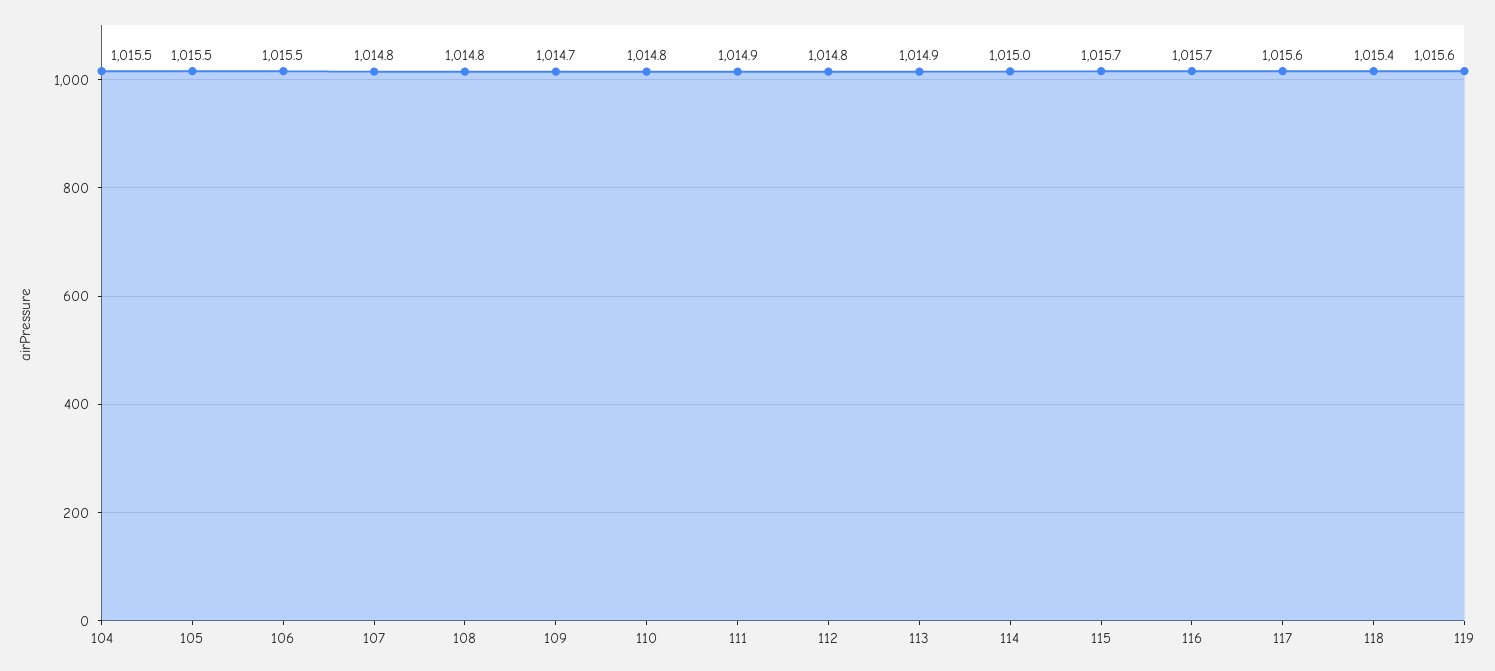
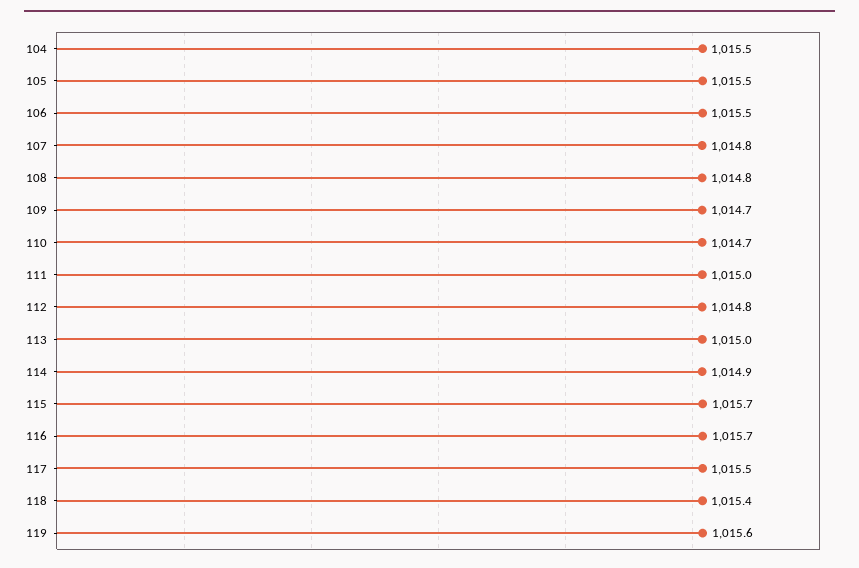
  {
    "104": 1015.5,
    "105": 1015.5,
    "106": 1015.5,
    "107": 1014.8,
    "108": 1014.8,
    "109": 1014.7,
-   "110": 1014.8,
+   "110": 1014.7,
-   "111": 1014.9,
+   "111": 1015,
    "112": 1014.8,
-   "113": 1014.9,
+   "113": 1015,
-   "114": 1015,
+   "114": 1014.9,
    "115": 1015.7,
    "116": 1015.7,
-   "117": 1015.6,
+   "117": 1015.5,
    "118": 1015.4,
    "119": 1015.6
  }

